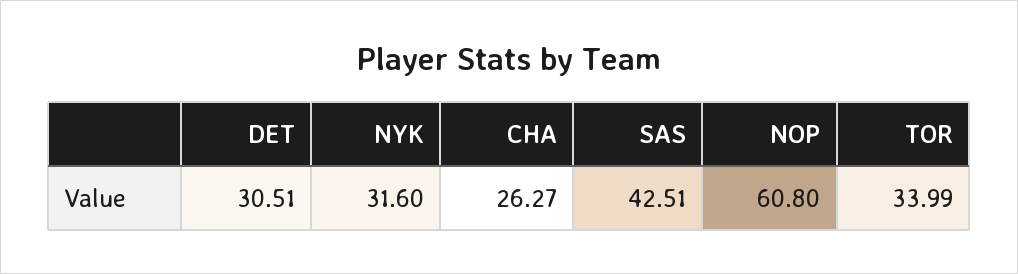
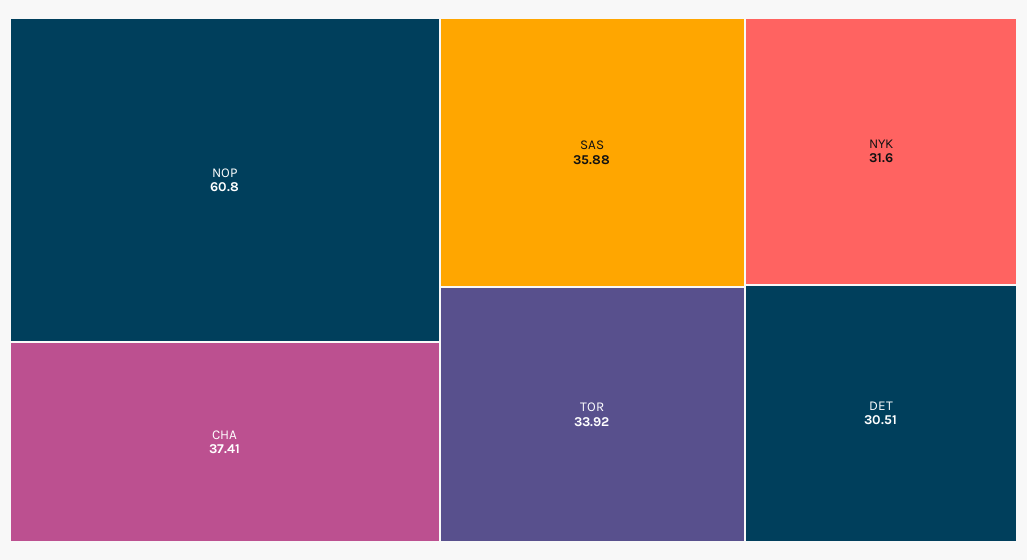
  {
    "DET": 30.51,
    "NYK": 31.6,
-   "CHA": 26.27,
+   "CHA": 37.41,
-   "SAS": 42.51,
+   "SAS": 35.88,
    "NOP": 60.8,
-   "TOR": 33.99
+   "TOR": 33.92
  }

